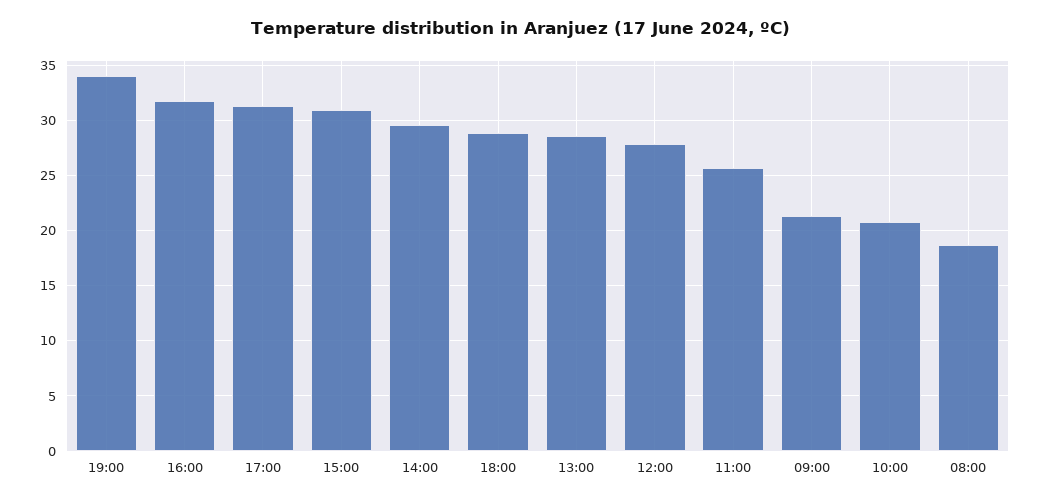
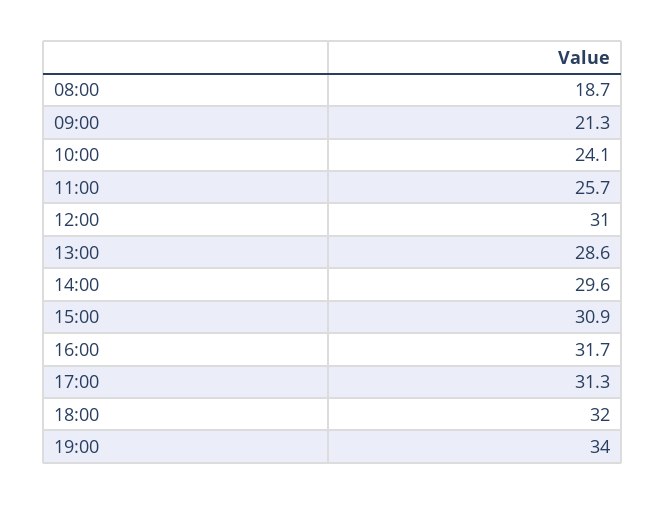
  {
    "19:00": 34,
    "16:00": 31.7,
    "17:00": 31.3,
    "15:00": 30.9,
    "14:00": 29.6,
-   "18:00": 29,
+   "18:00": 32,
    "13:00": 28.6,
-   "12:00": 28,
+   "12:00": 31,
    "11:00": 25.7,
    "09:00": 21.3,
-   "10:00": 21,
+   "10:00": 24.1,
    "08:00": 18.7
  }

